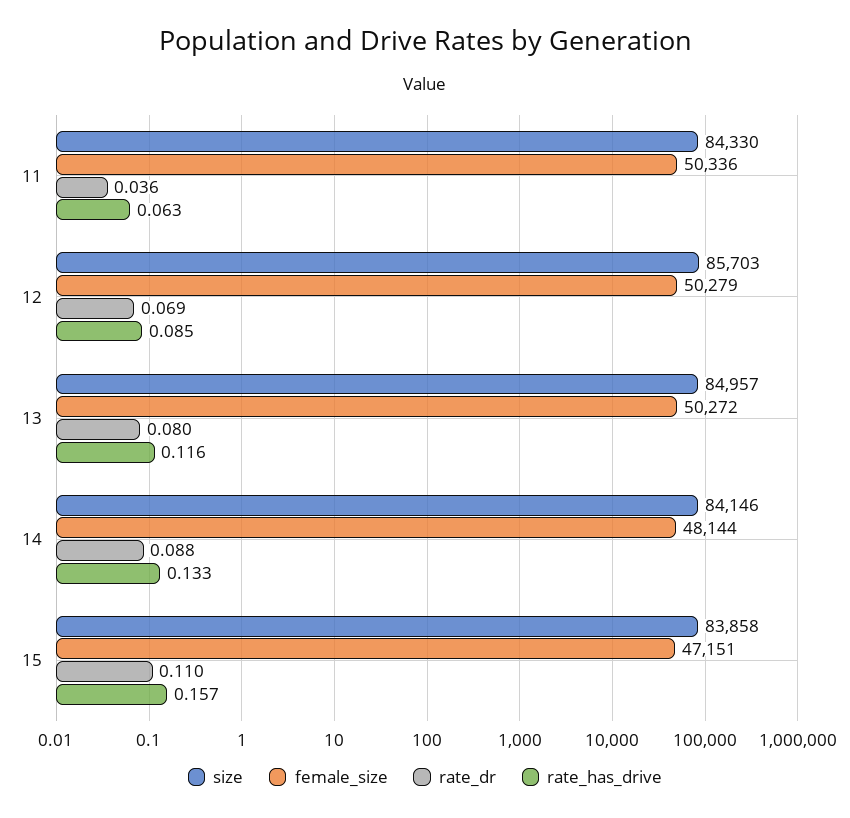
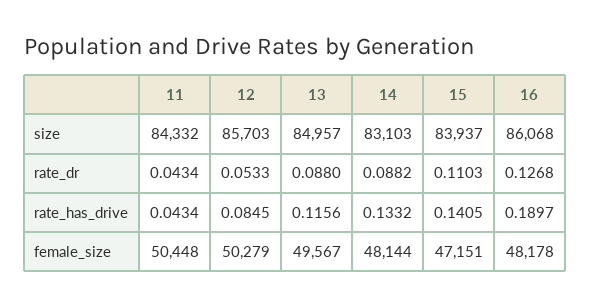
  {
    "size": {
-     "11": 84330,
+     "11": 84332,
      "12": 85703,
      "13": 84957,
-     "14": 84146,
+     "14": 83103,
-     "15": 83858
+     "15": 83937,
+     "16": 86068
    },
    "female_size": {
-     "11": 50336,
+     "11": 50448,
      "12": 50279,
-     "13": 50272,
+     "13": 49567,
      "14": 48144,
-     "15": 47151
+     "15": 47151,
+     "16": 48178
    },
    "rate_dr": {
-     "11": 0.036,
+     "11": 0.0434,
-     "12": 0.069,
+     "12": 0.0533,
-     "13": 0.08,
+     "13": 0.088,
      "14": 0.0882,
-     "15": 0.1103
+     "15": 0.1103,
+     "16": 0.1268
    },
    "rate_has_drive": {
-     "11": 0.063,
+     "11": 0.0434,
      "12": 0.0845,
      "13": 0.1156,
      "14": 0.1332,
-     "15": 0.157
+     "15": 0.1405,
+     "16": 0.1897
    }
  }

